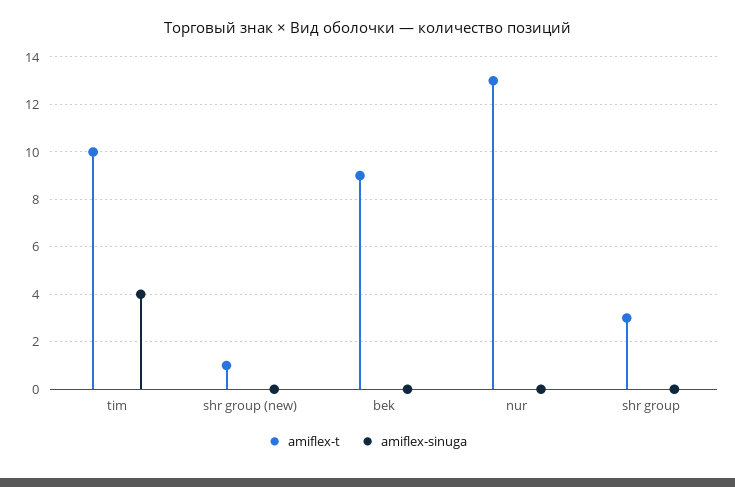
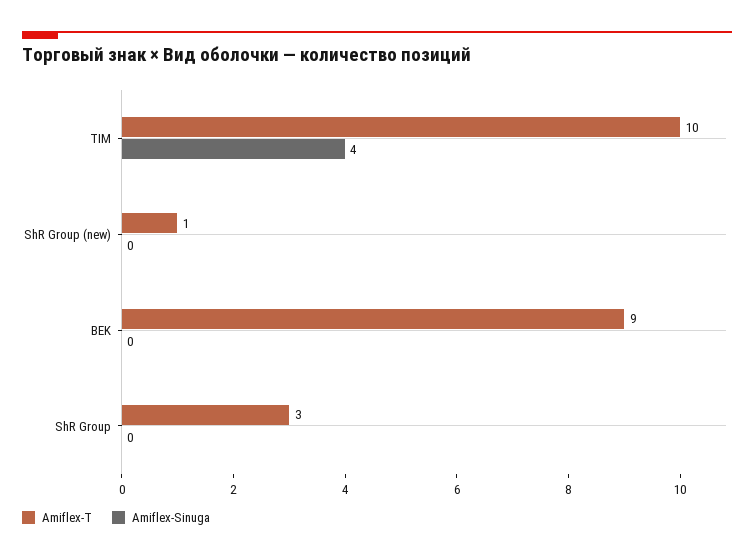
  {
    "amiflex-t": {
      "tim": 10,
      "shr group (new)": 1,
      "bek": 9,
-     "nur": 13,
      "shr group": 3
    },
    "amiflex-sinuga": {
      "tim": 4,
      "shr group (new)": 0,
      "bek": 0,
-     "nur": 0,
      "shr group": 0
    }
  }

